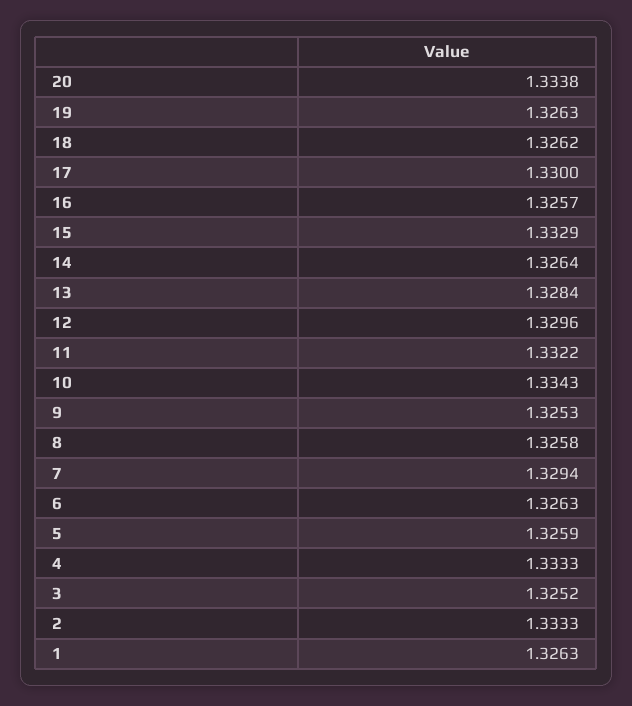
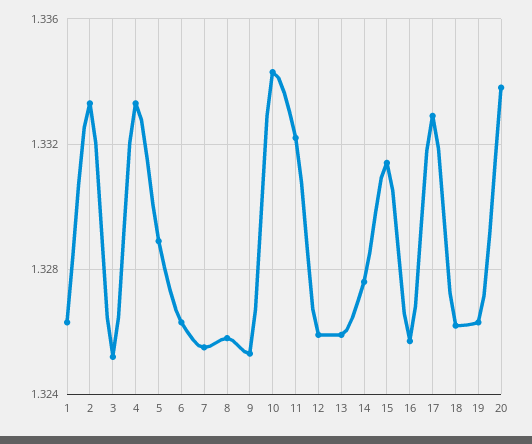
  {
    "20": 1.3338,
    "19": 1.3263,
    "18": 1.3262,
-   "17": 1.33,
+   "17": 1.333,
    "16": 1.3257,
-   "15": 1.3329,
+   "15": 1.3315,
-   "14": 1.3264,
+   "14": 1.3275,
-   "13": 1.3284,
+   "13": 1.326,
-   "12": 1.3296,
+   "12": 1.326,
    "11": 1.3322,
    "10": 1.3343,
    "9": 1.3253,
    "8": 1.3258,
-   "7": 1.3294,
+   "7": 1.3255,
    "6": 1.3263,
-   "5": 1.3259,
+   "5": 1.329,
    "4": 1.3333,
    "3": 1.3252,
    "2": 1.3333,
    "1": 1.3263
  }

